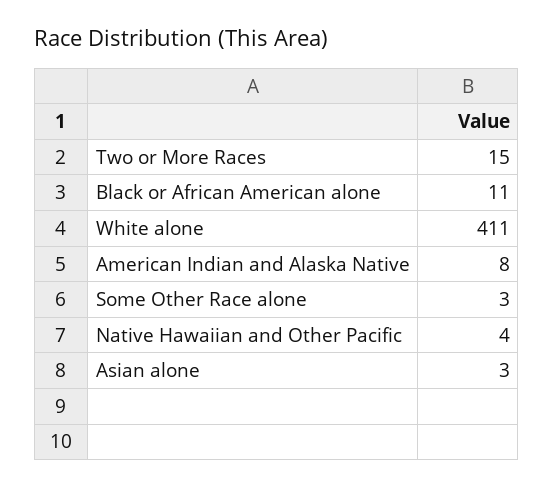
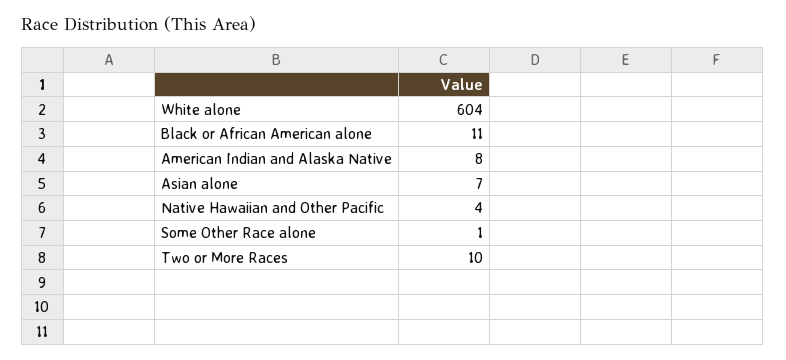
  {
-   "Two or More Races": 15,
+   "Two or More Races": 10,
    "Black or African American alone": 11,
-   "White alone": 411,
+   "White alone": 604,
    "American Indian and Alaska Native": 8,
-   "Some Other Race alone": 3,
+   "Some Other Race alone": 1,
    "Native Hawaiian and Other Pacific": 4,
-   "Asian alone": 3
+   "Asian alone": 7
  }

